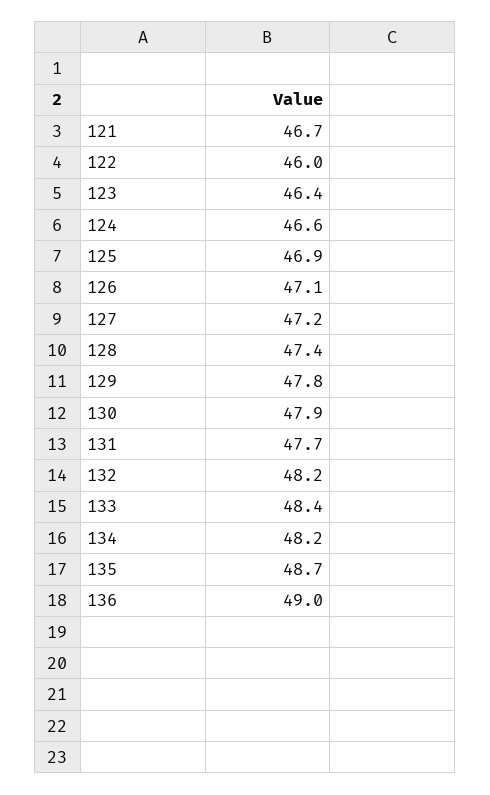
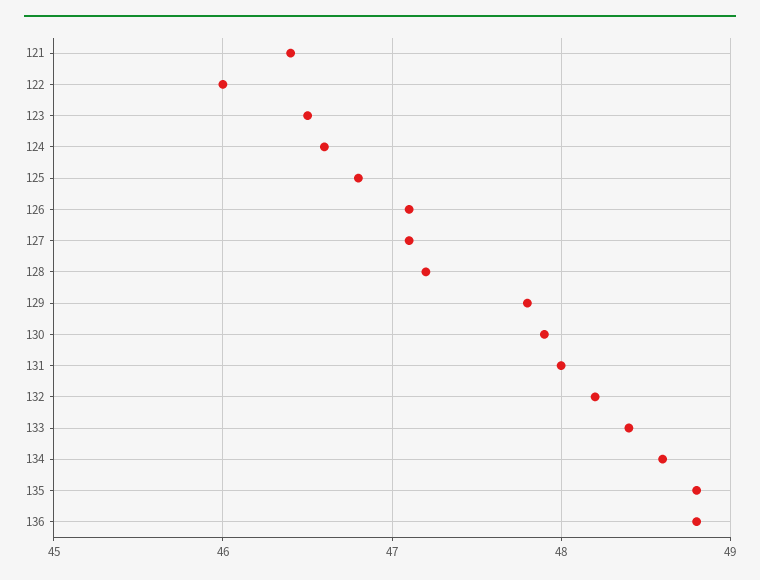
  {
-   "121": 46.7,
+   "121": 46.4,
    "122": 46,
-   "123": 46.4,
+   "123": 46.5,
    "124": 46.6,
-   "125": 46.9,
+   "125": 46.8,
    "126": 47.1,
-   "127": 47.2,
+   "127": 47.1,
-   "128": 47.4,
+   "128": 47.2,
    "129": 47.8,
    "130": 47.9,
-   "131": 47.7,
+   "131": 48,
    "132": 48.2,
    "133": 48.4,
-   "134": 48.2,
+   "134": 48.6,
-   "135": 48.7,
+   "135": 48.8,
-   "136": 49
+   "136": 48.8
  }

